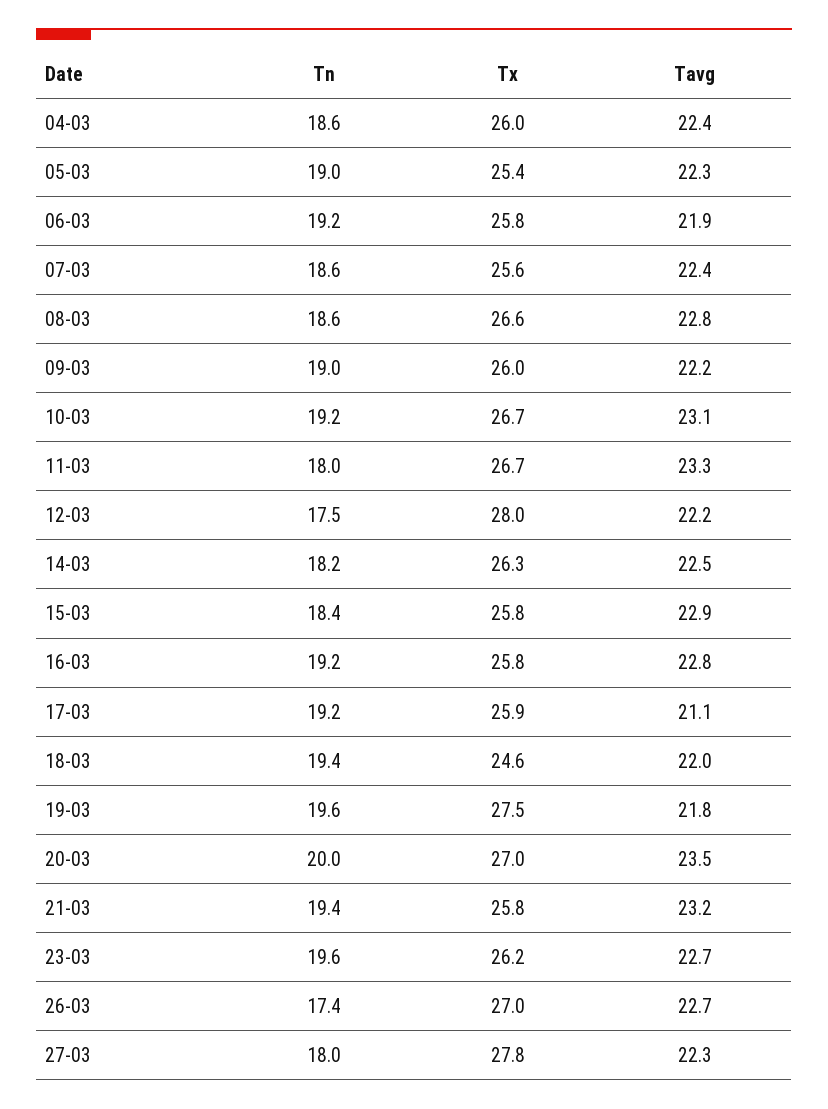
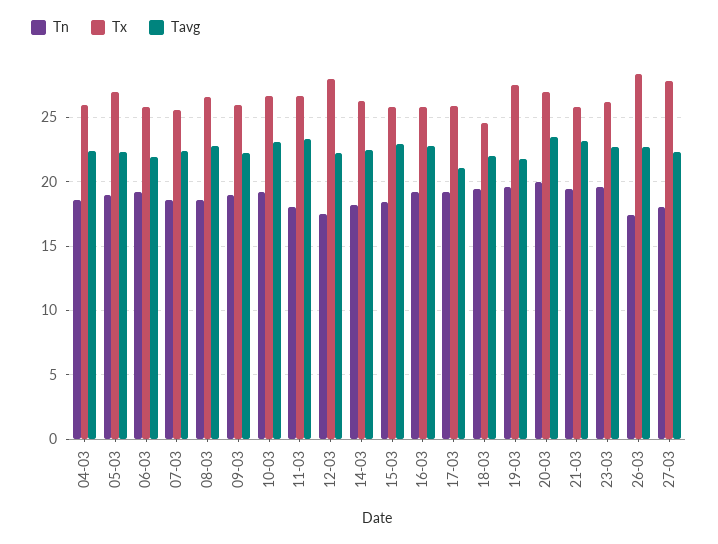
  {
    "Tn": {
      "04-03": 18.6,
      "05-03": 19,
      "06-03": 19.2,
      "07-03": 18.6,
      "08-03": 18.6,
      "09-03": 19,
      "10-03": 19.2,
      "11-03": 18,
      "12-03": 17.5,
      "14-03": 18.2,
      "15-03": 18.4,
      "16-03": 19.2,
      "17-03": 19.2,
      "18-03": 19.4,
      "19-03": 19.6,
      "20-03": 20,
      "21-03": 19.4,
      "23-03": 19.6,
      "26-03": 17.4,
      "27-03": 18
    },
    "Tx": {
      "04-03": 26,
-     "05-03": 25.4,
+     "05-03": 27,
      "06-03": 25.8,
      "07-03": 25.6,
      "08-03": 26.6,
      "09-03": 26,
      "10-03": 26.7,
      "11-03": 26.7,
      "12-03": 28,
      "14-03": 26.3,
      "15-03": 25.8,
      "16-03": 25.8,
      "17-03": 25.9,
      "18-03": 24.6,
      "19-03": 27.5,
      "20-03": 27,
      "21-03": 25.8,
      "23-03": 26.2,
-     "26-03": 27,
+     "26-03": 28.5,
      "27-03": 27.8
    },
    "Tavg": {
      "04-03": 22.4,
      "05-03": 22.3,
      "06-03": 21.9,
      "07-03": 22.4,
      "08-03": 22.8,
      "09-03": 22.2,
      "10-03": 23.1,
      "11-03": 23.3,
      "12-03": 22.2,
      "14-03": 22.5,
      "15-03": 22.9,
      "16-03": 22.8,
      "17-03": 21.1,
      "18-03": 22,
      "19-03": 21.8,
      "20-03": 23.5,
      "21-03": 23.2,
      "23-03": 22.7,
      "26-03": 22.7,
      "27-03": 22.3
    }
  }

